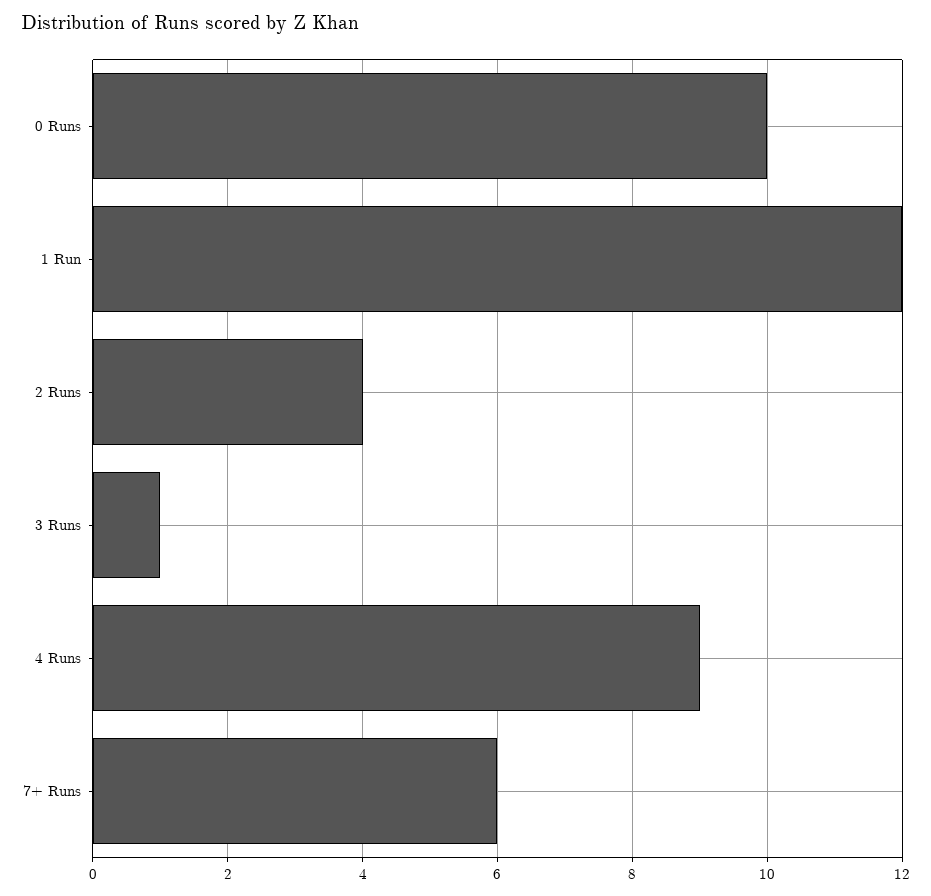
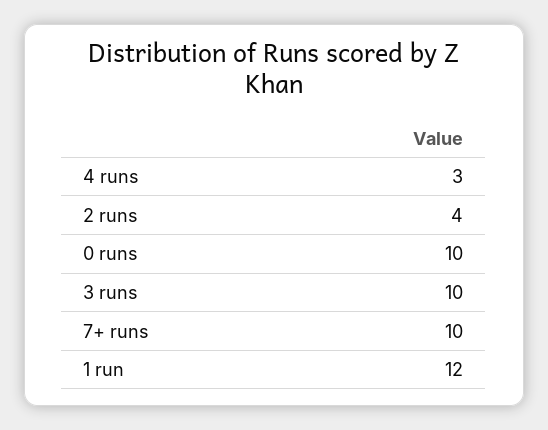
  {
    "0 Runs": 10,
    "1 Run": 12,
    "2 Runs": 4,
-   "3 Runs": 1,
+   "3 Runs": 10,
-   "4 Runs": 9,
+   "4 Runs": 3,
-   "7+ Runs": 6
+   "7+ Runs": 10
  }

